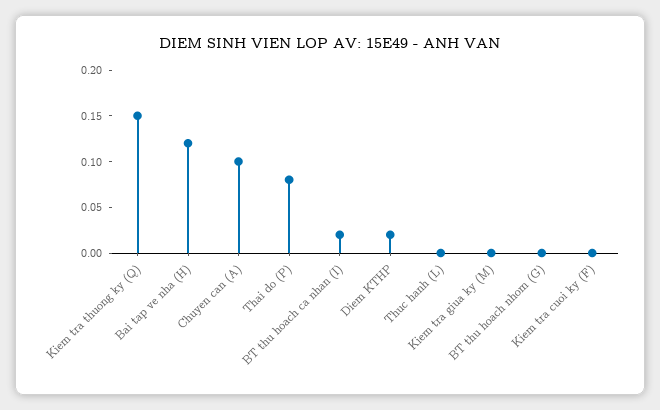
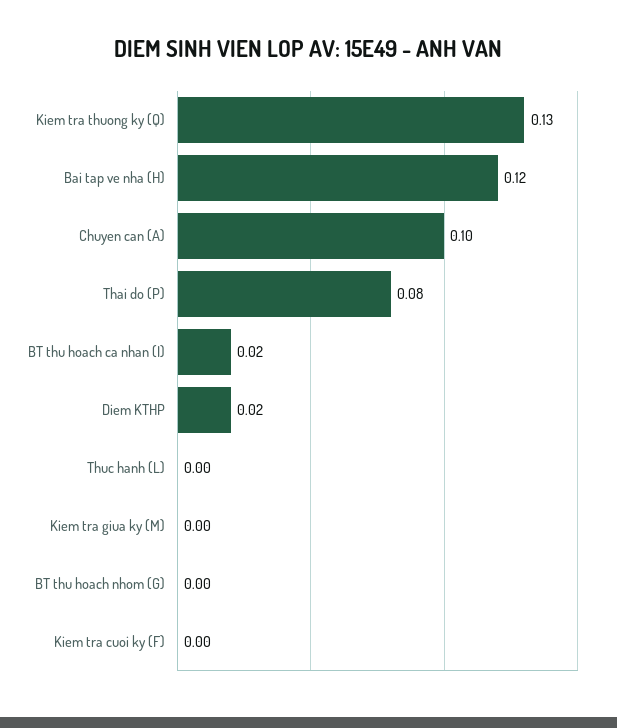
  {
-   "Kiem tra thuong ky (Q)": 0.15,
+   "Kiem tra thuong ky (Q)": 0.13,
    "Bai tap ve nha (H)": 0.12,
    "Chuyen can (A)": 0.1,
    "Thai do (P)": 0.08,
    "BT thu hoach ca nhan (I)": 0.02,
    "Diem KTHP": 0.02,
    "Thuc hanh (L)": 0,
    "Kiem tra giua ky (M)": 0,
    "BT thu hoach nhom (G)": 0,
    "Kiem tra cuoi ky (F)": 0
  }

